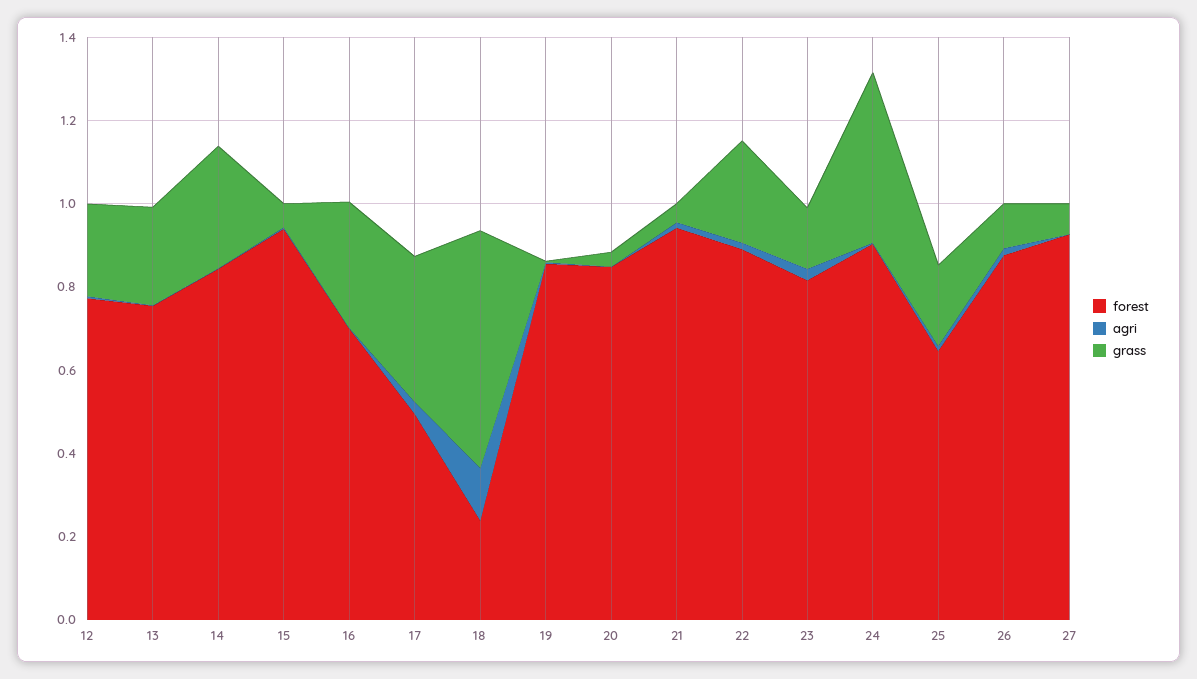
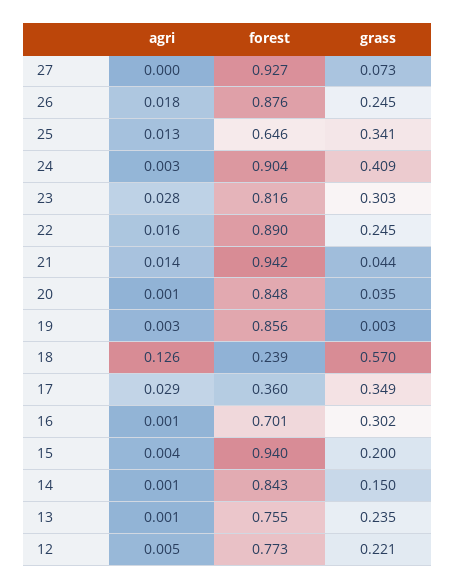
  {
    "forest": {
      "12": 0.773,
      "13": 0.755,
      "14": 0.843,
      "15": 0.94,
      "16": 0.701,
-     "17": 0.5,
+     "17": 0.36,
      "18": 0.239,
      "19": 0.856,
      "20": 0.848,
      "21": 0.942,
      "22": 0.89,
      "23": 0.816,
      "24": 0.904,
      "25": 0.646,
      "26": 0.876,
      "27": 0.927
    },
    "agri": {
      "12": 0.005,
      "13": 0.001,
      "14": 0.001,
      "15": 0.004,
      "16": 0.001,
      "17": 0.029,
      "18": 0.126,
      "19": 0.003,
      "20": 0.001,
      "21": 0.014,
      "22": 0.016,
      "23": 0.028,
      "24": 0.003,
      "25": 0.013,
      "26": 0.018,
      "27": 0
    },
    "grass": {
      "12": 0.221,
      "13": 0.235,
-     "14": 0.3,
+     "14": 0.15,
-     "15": 0.05,
+     "15": 0.2,
      "16": 0.302,
      "17": 0.349,
      "18": 0.57,
      "19": 0.003,
      "20": 0.035,
      "21": 0.044,
      "22": 0.245,
-     "23": 0.15,
+     "23": 0.303,
      "24": 0.409,
-     "25": 0.2,
+     "25": 0.341,
-     "26": 0.1,
+     "26": 0.245,
      "27": 0.073
    }
  }

